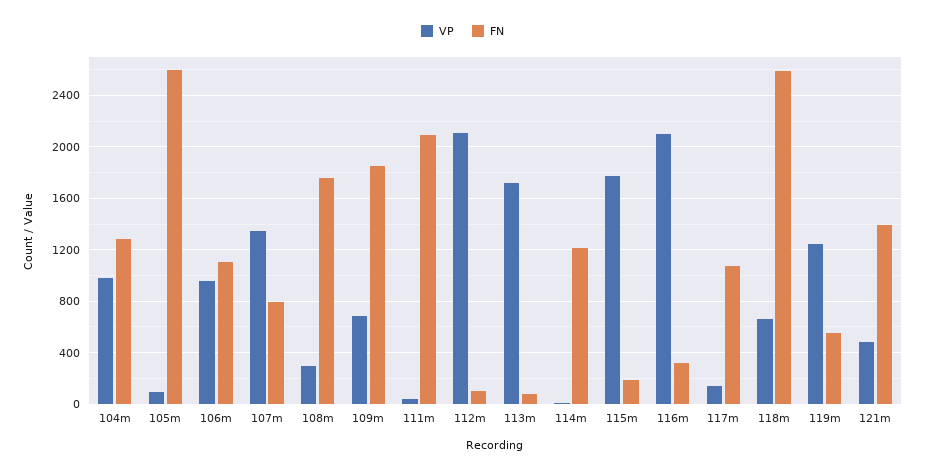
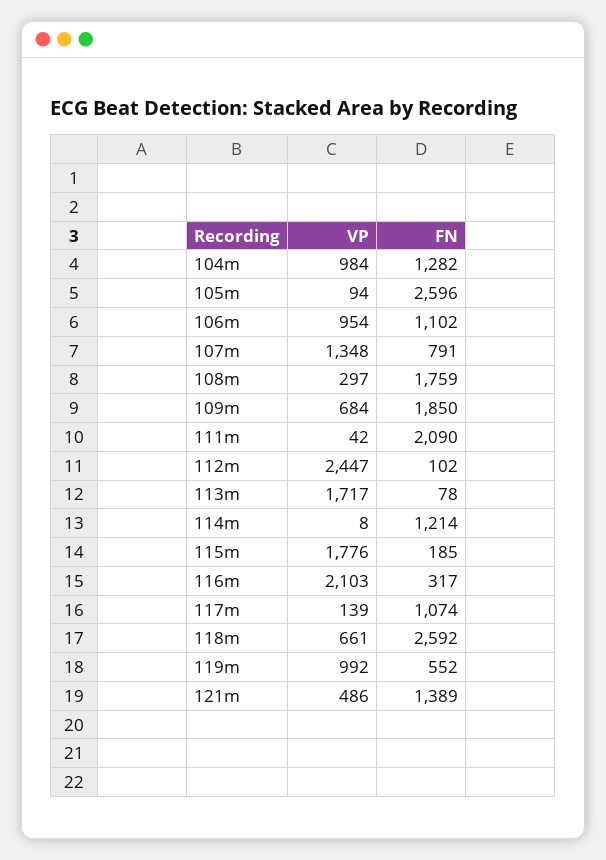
  {
    "VP": {
      "104m": 984,
      "105m": 94,
      "106m": 954,
      "107m": 1348,
      "108m": 297,
      "109m": 684,
      "111m": 42,
-     "112m": 2100,
+     "112m": 2447,
      "113m": 1717,
      "114m": 8,
      "115m": 1776,
      "116m": 2103,
      "117m": 139,
      "118m": 661,
-     "119m": 1250,
+     "119m": 992,
      "121m": 486
    },
    "FN": {
      "104m": 1282,
      "105m": 2596,
      "106m": 1102,
      "107m": 791,
      "108m": 1759,
      "109m": 1850,
      "111m": 2090,
      "112m": 102,
      "113m": 78,
      "114m": 1214,
      "115m": 185,
      "116m": 317,
      "117m": 1074,
      "118m": 2592,
      "119m": 552,
      "121m": 1389
    }
  }

